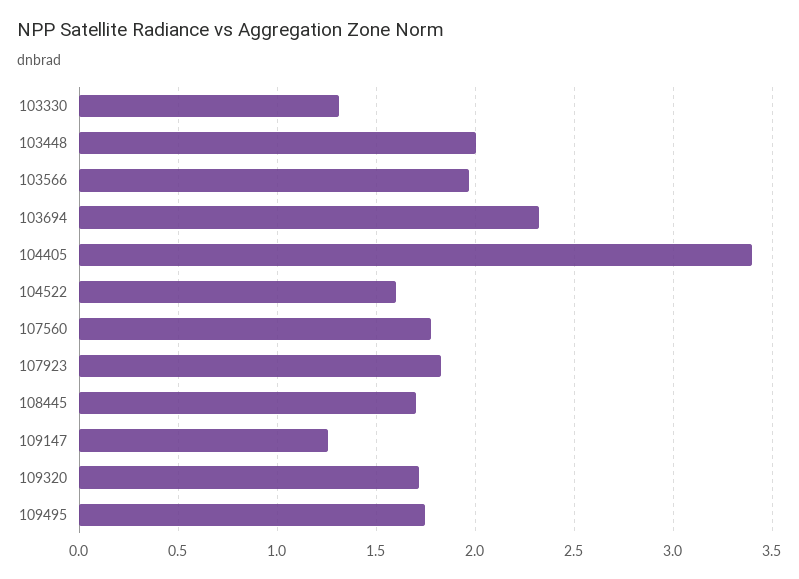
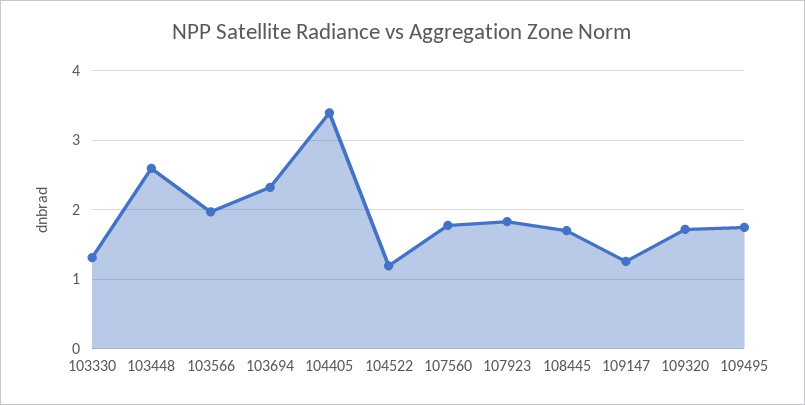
  {
    "103330": 1.3,
-   "103448": 2,
+   "103448": 2.6,
    "103566": 1.95,
    "103694": 2.3,
    "104405": 3.4,
-   "104522": 1.6,
+   "104522": 1.2,
    "107560": 1.8,
    "107923": 1.85,
    "108445": 1.7,
    "109147": 1.25,
    "109320": 1.7,
    "109495": 1.75
  }

